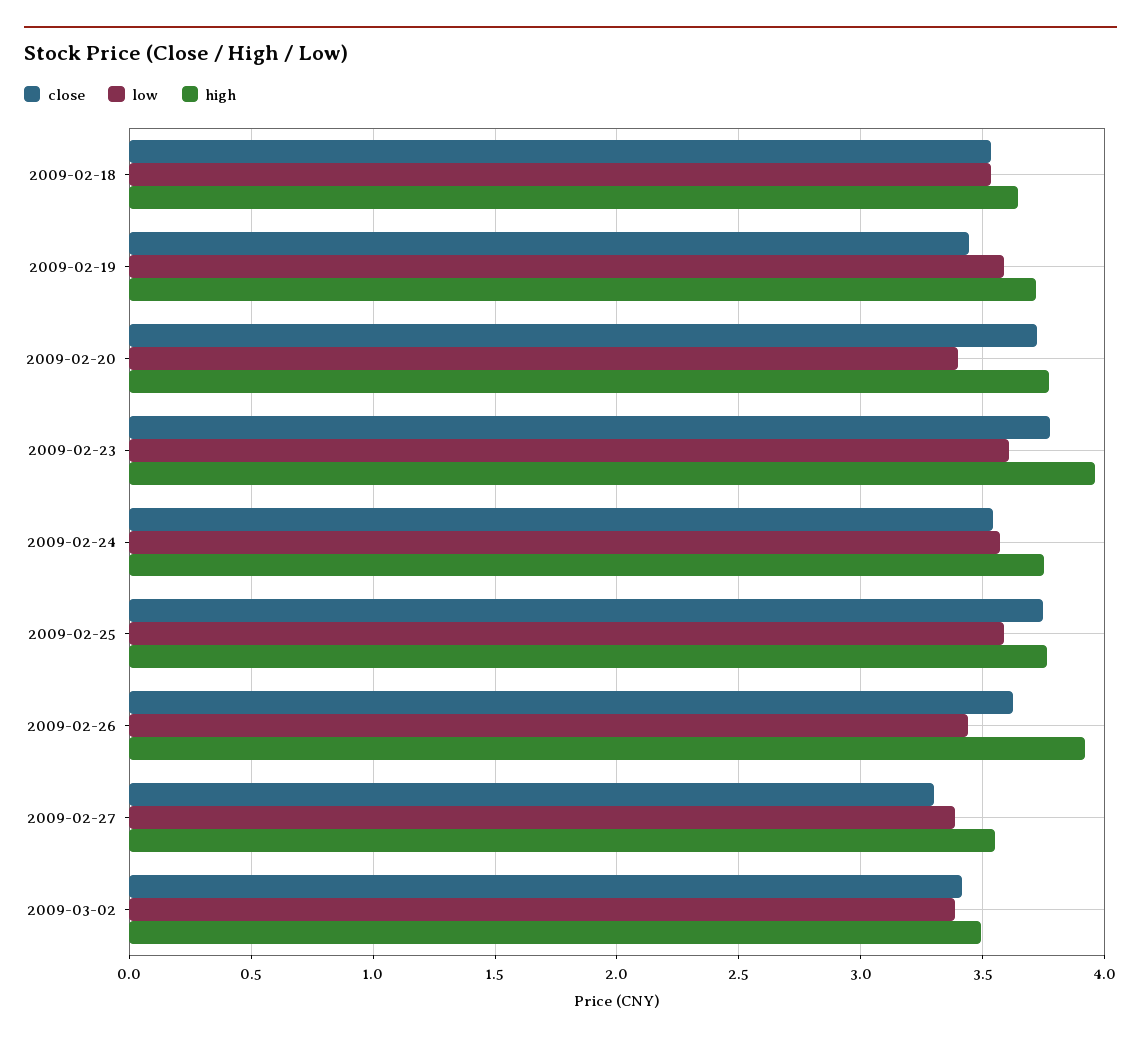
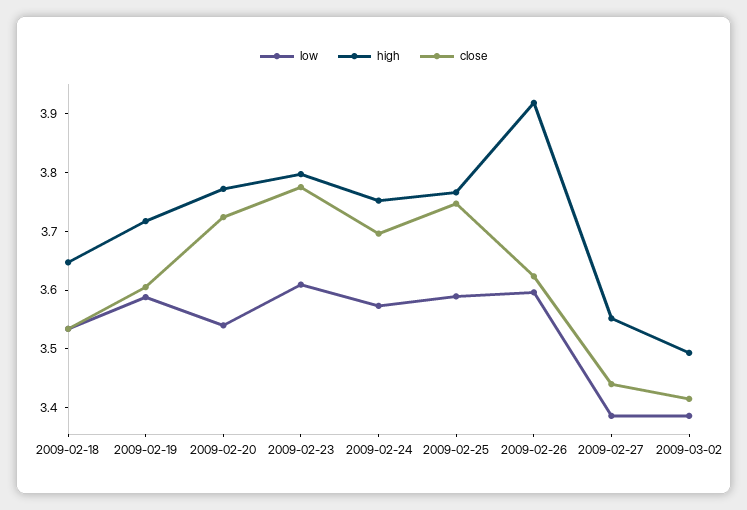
  {
    "close": {
      "2009-02-18": 3.54,
-     "2009-02-19": 3.45,
+     "2009-02-19": 3.6,
      "2009-02-20": 3.72,
      "2009-02-23": 3.78,
-     "2009-02-24": 3.55,
+     "2009-02-24": 3.7,
      "2009-02-25": 3.74,
      "2009-02-26": 3.62,
-     "2009-02-27": 3.3,
+     "2009-02-27": 3.44,
      "2009-03-02": 3.42
    },
    "low": {
      "2009-02-18": 3.54,
      "2009-02-19": 3.58,
-     "2009-02-20": 3.4,
+     "2009-02-20": 3.54,
      "2009-02-23": 3.6,
      "2009-02-24": 3.58,
      "2009-02-25": 3.58,
-     "2009-02-26": 3.45,
+     "2009-02-26": 3.6,
      "2009-02-27": 3.38,
      "2009-03-02": 3.38
    },
    "high": {
      "2009-02-18": 3.64,
      "2009-02-19": 3.72,
      "2009-02-20": 3.78,
-     "2009-02-23": 3.95,
+     "2009-02-23": 3.8,
      "2009-02-24": 3.76,
      "2009-02-25": 3.76,
      "2009-02-26": 3.92,
      "2009-02-27": 3.56,
      "2009-03-02": 3.5
    }
  }

